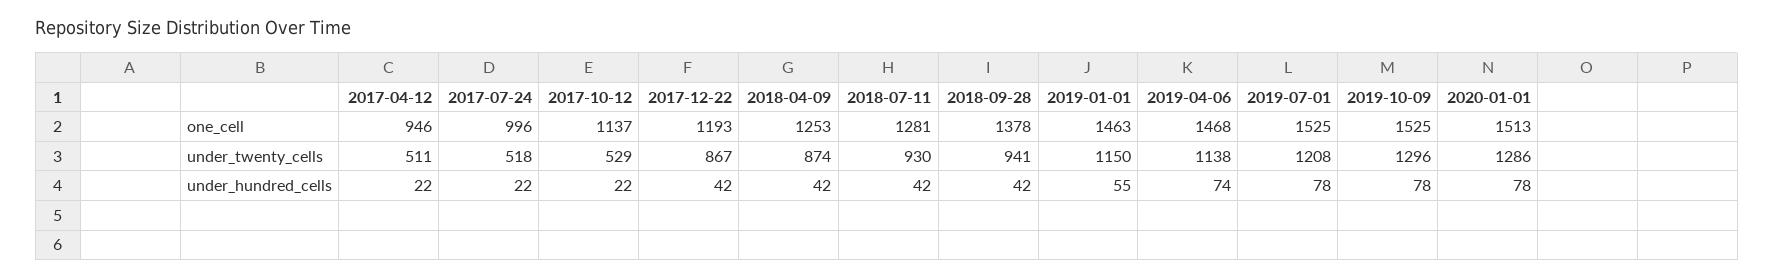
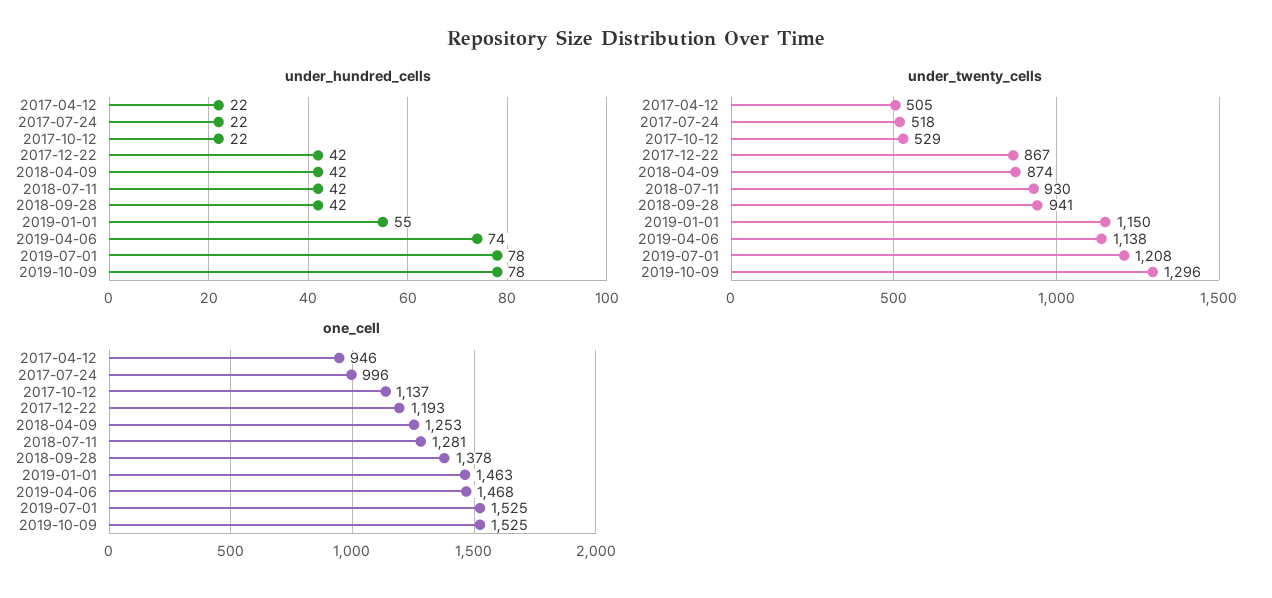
  {
    "one_cell": {
      "2017-04-12": 946,
      "2017-07-24": 996,
      "2017-10-12": 1137,
      "2017-12-22": 1193,
      "2018-04-09": 1253,
      "2018-07-11": 1281,
      "2018-09-28": 1378,
      "2019-01-01": 1463,
      "2019-04-06": 1468,
      "2019-07-01": 1525,
-     "2019-10-09": 1525,
+     "2019-10-09": 1525
-     "2020-01-01": 1513
    },
    "under_twenty_cells": {
-     "2017-04-12": 511,
+     "2017-04-12": 505,
      "2017-07-24": 518,
      "2017-10-12": 529,
      "2017-12-22": 867,
      "2018-04-09": 874,
      "2018-07-11": 930,
      "2018-09-28": 941,
      "2019-01-01": 1150,
      "2019-04-06": 1138,
      "2019-07-01": 1208,
-     "2019-10-09": 1296,
+     "2019-10-09": 1296
-     "2020-01-01": 1286
    },
    "under_hundred_cells": {
      "2017-04-12": 22,
      "2017-07-24": 22,
      "2017-10-12": 22,
      "2017-12-22": 42,
      "2018-04-09": 42,
      "2018-07-11": 42,
      "2018-09-28": 42,
      "2019-01-01": 55,
      "2019-04-06": 74,
      "2019-07-01": 78,
-     "2019-10-09": 78,
+     "2019-10-09": 78
-     "2020-01-01": 78
    }
  }

